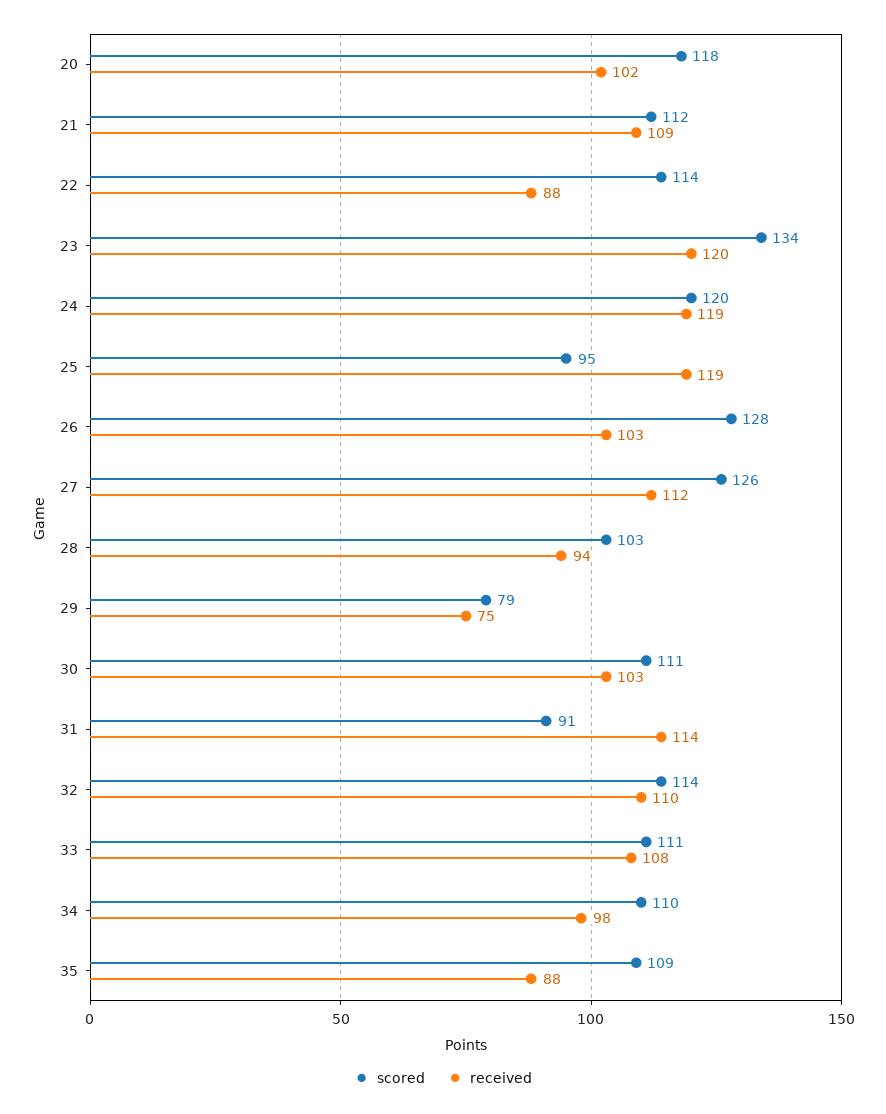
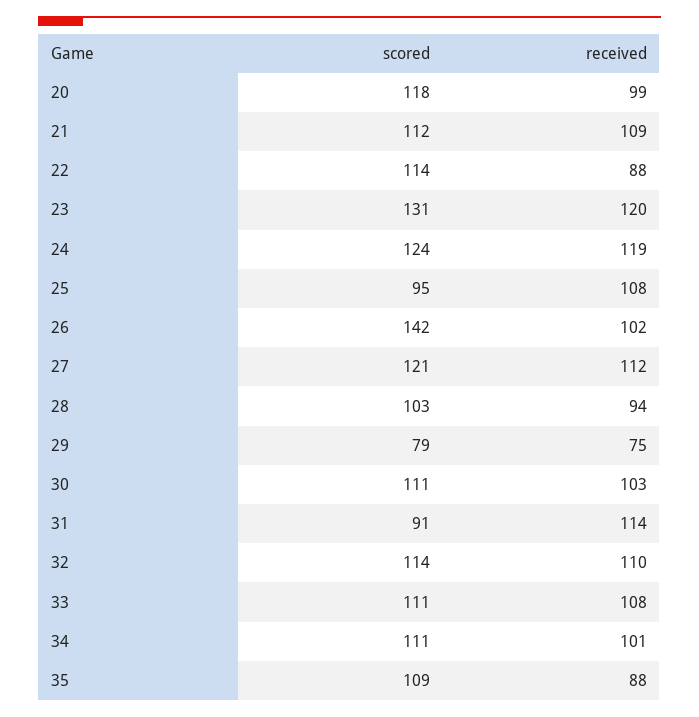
  {
    "scored": {
      "20": 118,
      "21": 112,
      "22": 114,
-     "23": 134,
+     "23": 131,
-     "24": 120,
+     "24": 124,
      "25": 95,
-     "26": 128,
+     "26": 142,
-     "27": 126,
+     "27": 121,
      "28": 103,
      "29": 79,
      "30": 111,
      "31": 91,
      "32": 114,
      "33": 111,
-     "34": 110,
+     "34": 111,
      "35": 109
    },
    "received": {
-     "20": 102,
+     "20": 99,
      "21": 109,
      "22": 88,
      "23": 120,
      "24": 119,
-     "25": 119,
+     "25": 108,
-     "26": 103,
+     "26": 102,
      "27": 112,
      "28": 94,
      "29": 75,
      "30": 103,
      "31": 114,
      "32": 110,
      "33": 108,
-     "34": 98,
+     "34": 101,
      "35": 88
    }
  }

